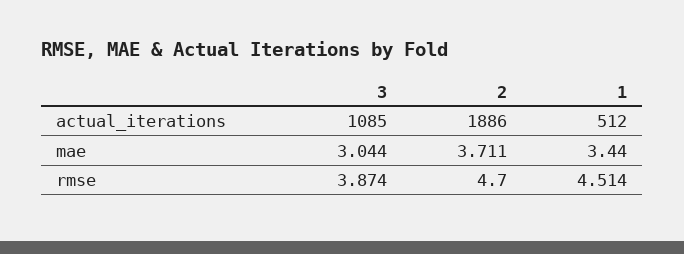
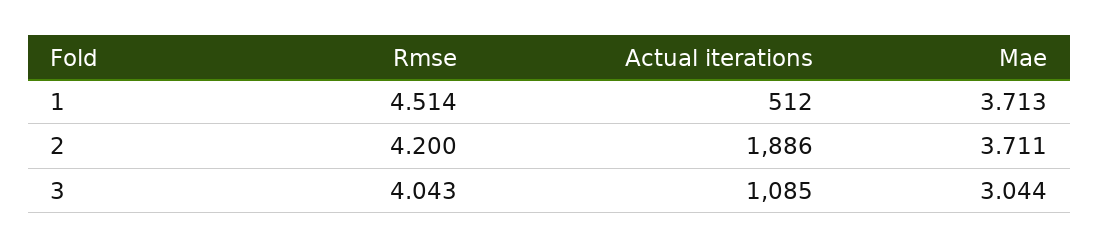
  {
    "3": {
      "actual_iterations": 1085,
      "mae": 3.044,
-     "rmse": 3.874
+     "rmse": 4.043
    },
    "2": {
      "actual_iterations": 1886,
      "mae": 3.711,
-     "rmse": 4.7
+     "rmse": 4.2
    },
    "1": {
      "actual_iterations": 512,
-     "mae": 3.44,
+     "mae": 3.713,
      "rmse": 4.514
    }
  }

